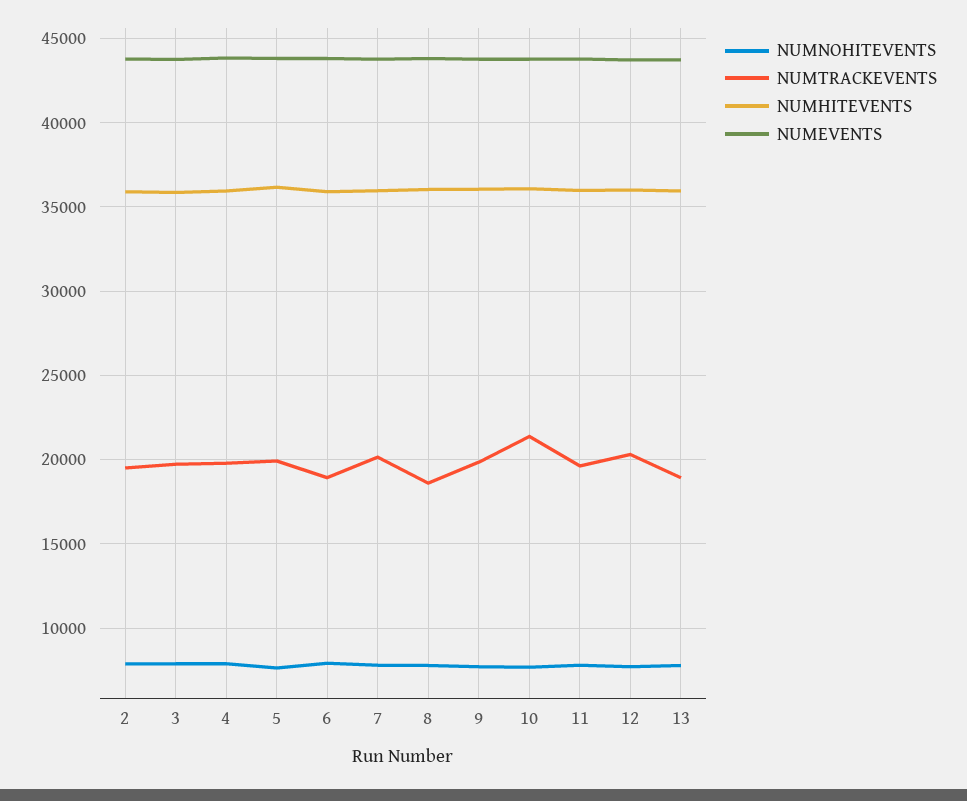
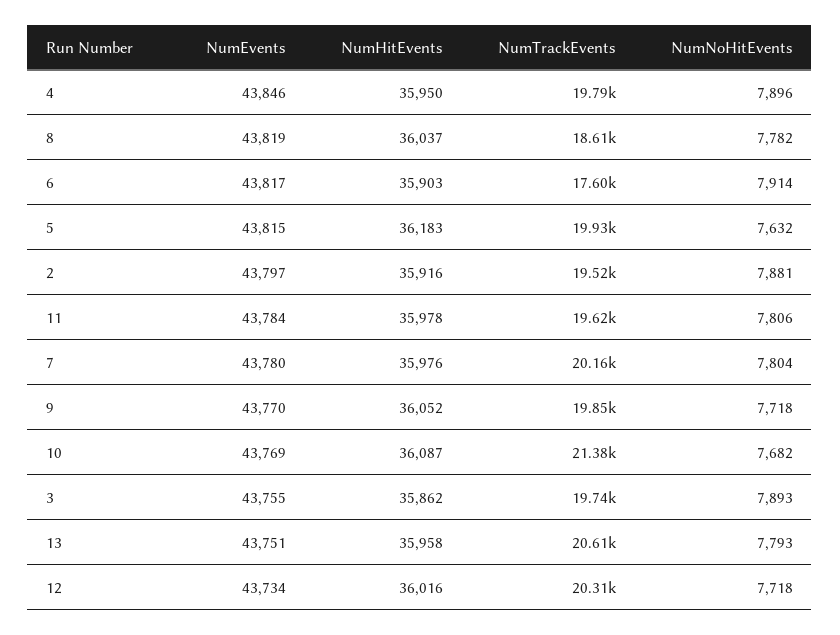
  {
    "NUMNOHITEVENTS": {
      "2": 7881,
      "3": 7893,
      "4": 7896,
      "5": 7632,
      "6": 7914,
      "7": 7804,
      "8": 7782,
      "9": 7718,
      "10": 7682,
      "11": 7806,
      "12": 7718,
      "13": 7793
    },
    "NUMTRACKEVENTS": {
      "2": 19520,
      "3": 19740,
      "4": 19790,
      "5": 19930,
-     "6": 19000,
+     "6": 17600,
      "7": 20160,
      "8": 18610,
      "9": 19850,
      "10": 21380,
      "11": 19620,
      "12": 20310,
-     "13": 19000
+     "13": 20610
    },
    "NUMHITEVENTS": {
      "2": 35916,
      "3": 35862,
      "4": 35950,
      "5": 36183,
      "6": 35903,
      "7": 35976,
      "8": 36037,
      "9": 36052,
      "10": 36087,
      "11": 35978,
      "12": 36016,
      "13": 35958
    },
    "NUMEVENTS": {
      "2": 43797,
      "3": 43755,
      "4": 43846,
      "5": 43815,
      "6": 43817,
      "7": 43780,
      "8": 43819,
      "9": 43770,
      "10": 43769,
      "11": 43784,
      "12": 43734,
      "13": 43751
    }
  }

